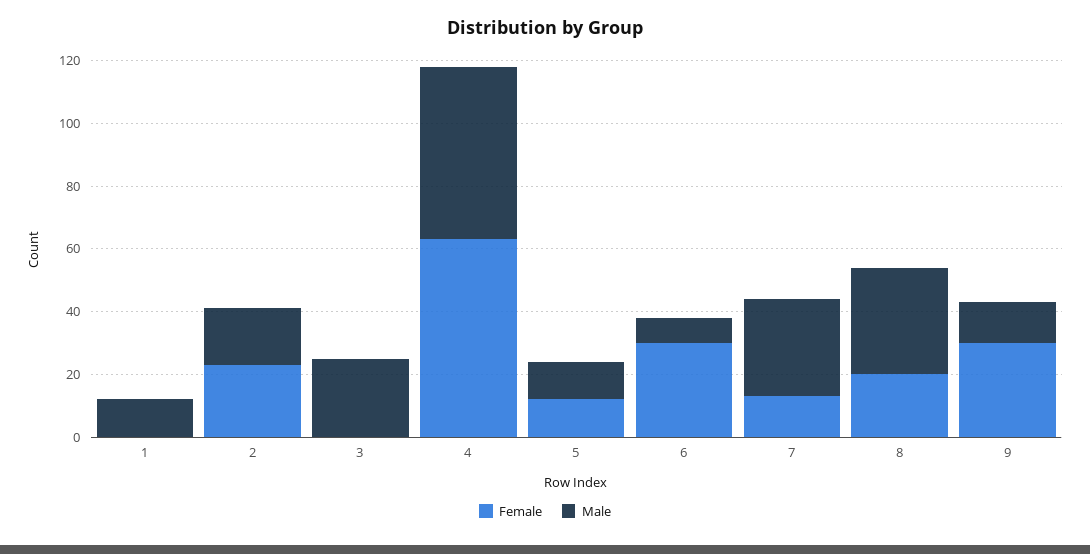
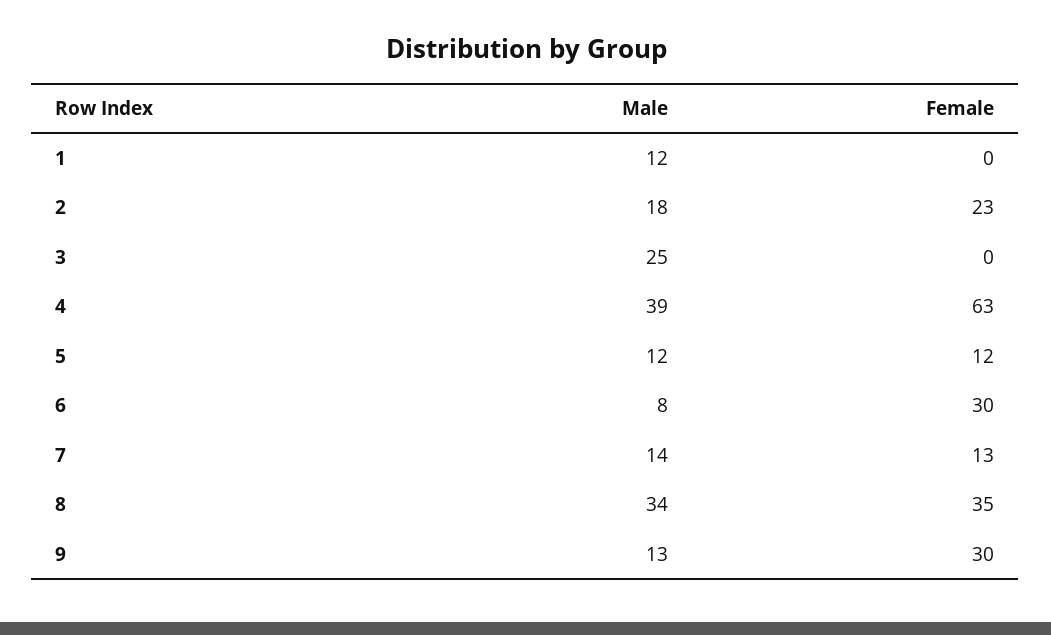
  {
    "Female": {
      "1": 0,
      "2": 23,
      "3": 0,
      "4": 63,
      "5": 12,
      "6": 30,
      "7": 13,
-     "8": 20,
+     "8": 35,
      "9": 30
    },
    "Male": {
      "1": 12,
      "2": 18,
      "3": 25,
-     "4": 55,
+     "4": 39,
      "5": 12,
      "6": 8,
-     "7": 30,
+     "7": 14,
      "8": 34,
      "9": 13
    }
  }

